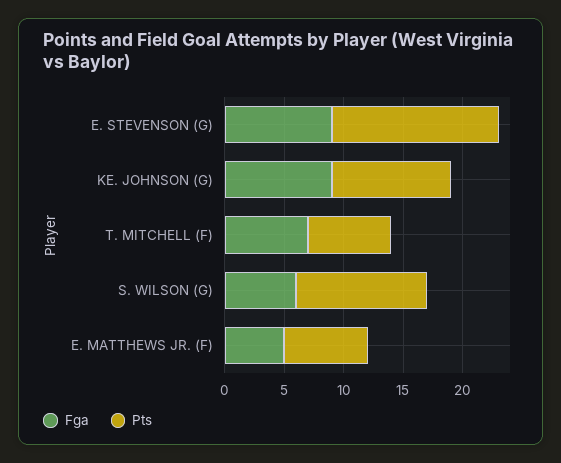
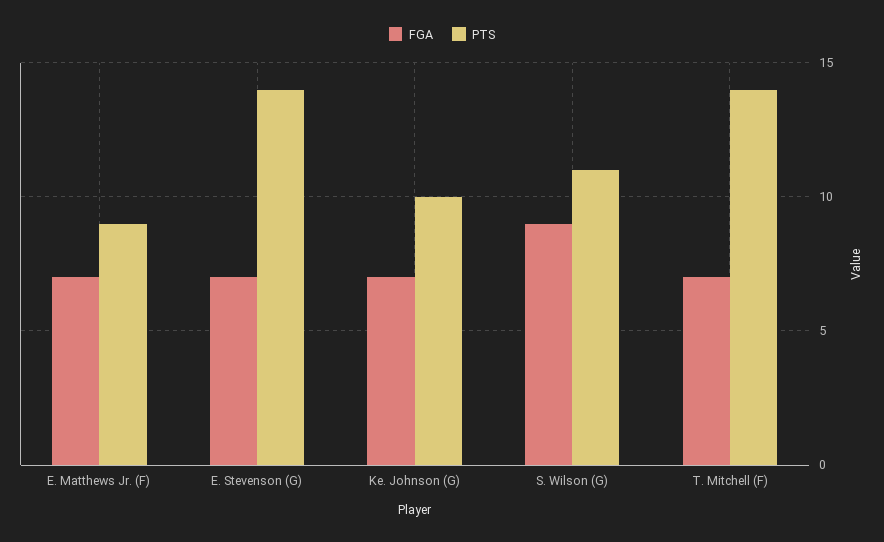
  {
    "Fga": {
-     "E. STEVENSON (G)": 9,
+     "E. STEVENSON (G)": 7,
-     "KE. JOHNSON (G)": 9,
+     "KE. JOHNSON (G)": 7,
      "T. MITCHELL (F)": 7,
-     "S. WILSON (G)": 6,
+     "S. WILSON (G)": 9,
-     "E. MATTHEWS JR. (F)": 5
+     "E. MATTHEWS JR. (F)": 7
    },
    "Pts": {
      "E. STEVENSON (G)": 14,
      "KE. JOHNSON (G)": 10,
-     "T. MITCHELL (F)": 7,
+     "T. MITCHELL (F)": 14,
      "S. WILSON (G)": 11,
-     "E. MATTHEWS JR. (F)": 7
+     "E. MATTHEWS JR. (F)": 9
    }
  }

